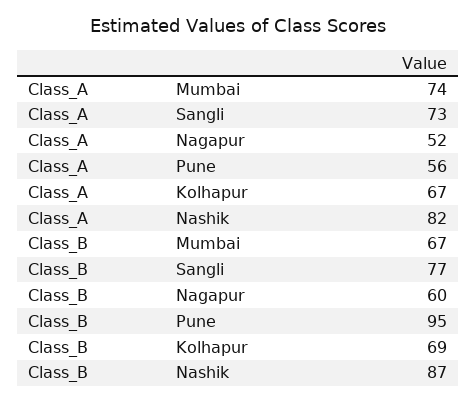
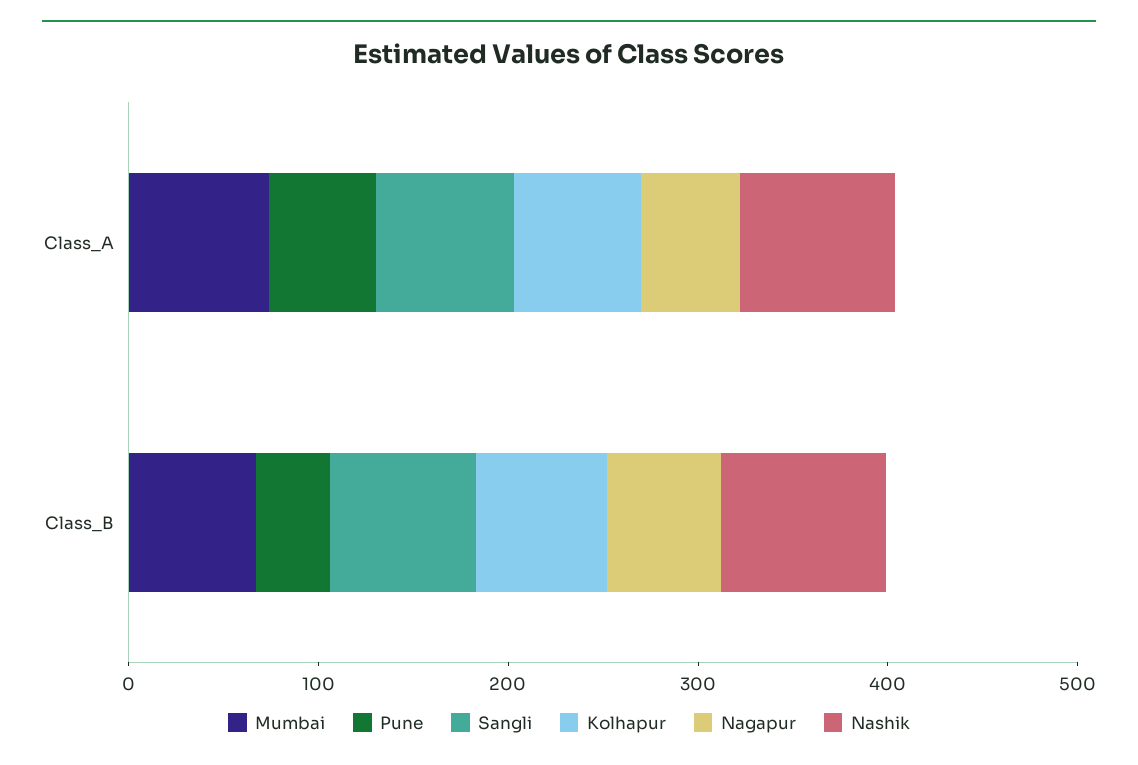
  {
    "Mumbai": {
      "Class_A": 74,
      "Class_B": 67
    },
    "Sangli": {
      "Class_A": 73,
      "Class_B": 77
    },
    "Nagapur": {
      "Class_A": 52,
      "Class_B": 60
    },
    "Pune": {
      "Class_A": 56,
-     "Class_B": 95
+     "Class_B": 40
    },
    "Kolhapur": {
      "Class_A": 67,
      "Class_B": 69
    },
    "Nashik": {
      "Class_A": 82,
      "Class_B": 87
    }
  }

